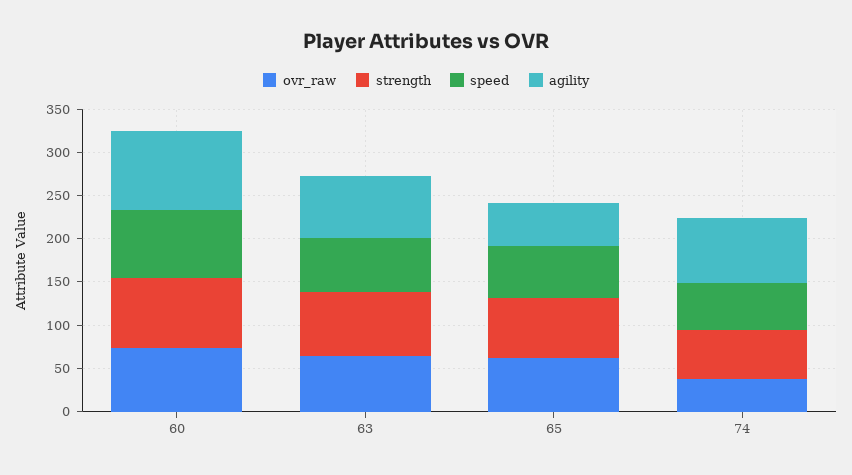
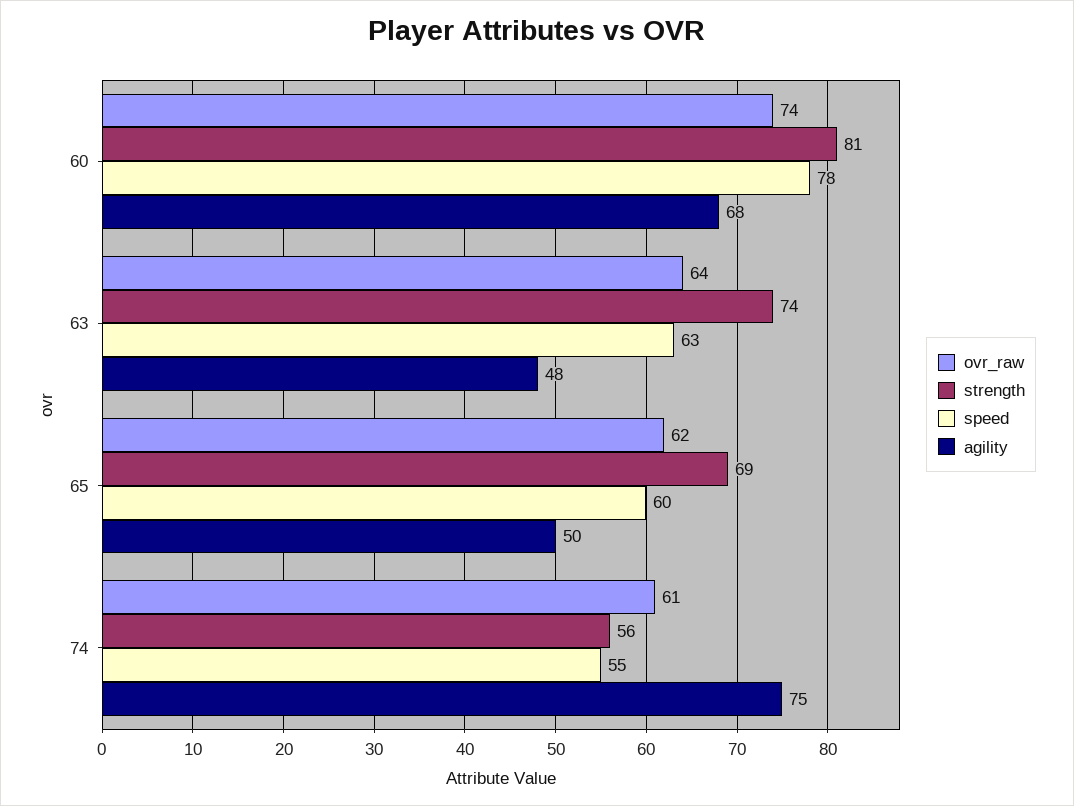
  {
    "ovr_raw": {
      "60": 74,
      "63": 64,
      "65": 62,
-     "74": 40
+     "74": 61
    },
    "strength": {
      "60": 81,
      "63": 74,
      "65": 69,
      "74": 56
    },
    "speed": {
      "60": 78,
      "63": 63,
      "65": 60,
      "74": 55
    },
    "agility": {
-     "60": 90,
+     "60": 68,
-     "63": 70,
+     "63": 48,
      "65": 50,
      "74": 75
    }
  }

